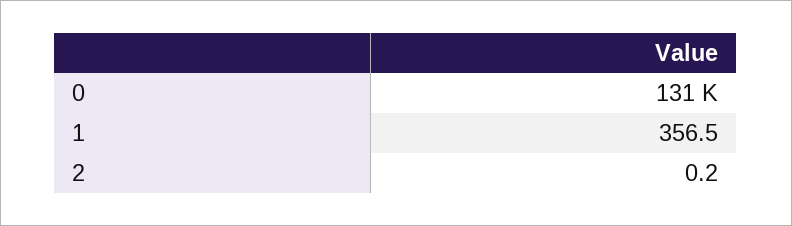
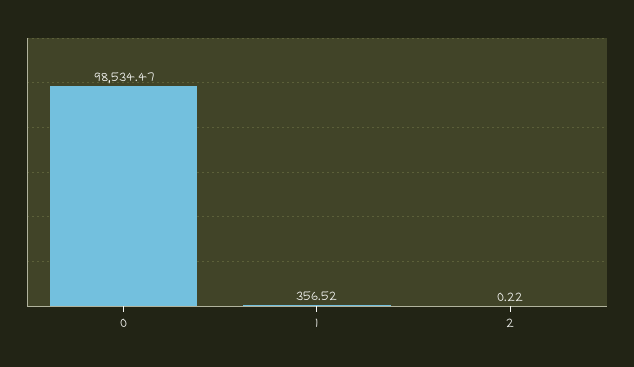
  {
-   "0": 131000,
+   "0": 98534.47,
    "1": 356.52,
    "2": 0.22
  }

